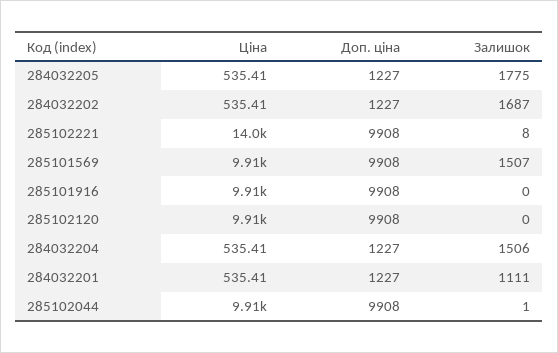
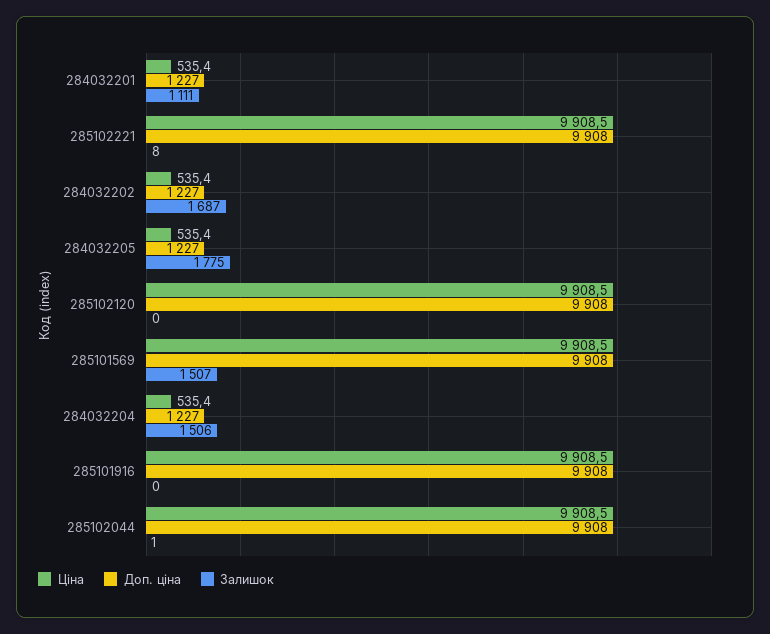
  {
    "Ціна": {
      "284032205": 535.41,
      "284032202": 535.41,
-     "285102221": 14000,
+     "285102221": 9908.5,
      "285101569": 9908.5,
      "285101916": 9908.5,
      "285102120": 9908.5,
      "284032204": 535.41,
      "284032201": 535.41,
      "285102044": 9908.5
    },
    "Доп. ціна": {
      "284032205": 1227,
      "284032202": 1227,
      "285102221": 9908,
      "285101569": 9908,
      "285101916": 9908,
      "285102120": 9908,
      "284032204": 1227,
      "284032201": 1227,
      "285102044": 9908
    },
    "Залишок": {
      "284032205": 1775,
      "284032202": 1687,
      "285102221": 8,
      "285101569": 1507,
      "285101916": 0,
      "285102120": 0,
      "284032204": 1506,
      "284032201": 1111,
      "285102044": 1
    }
  }

